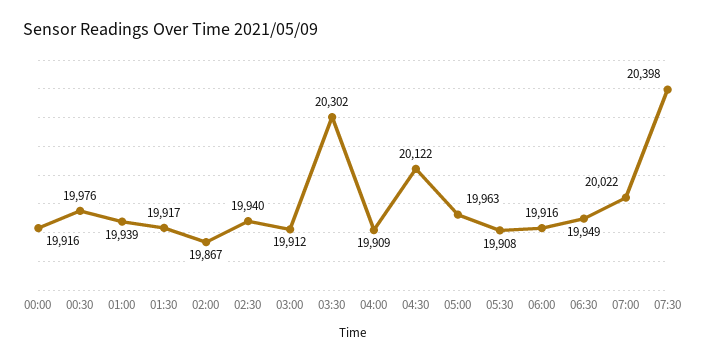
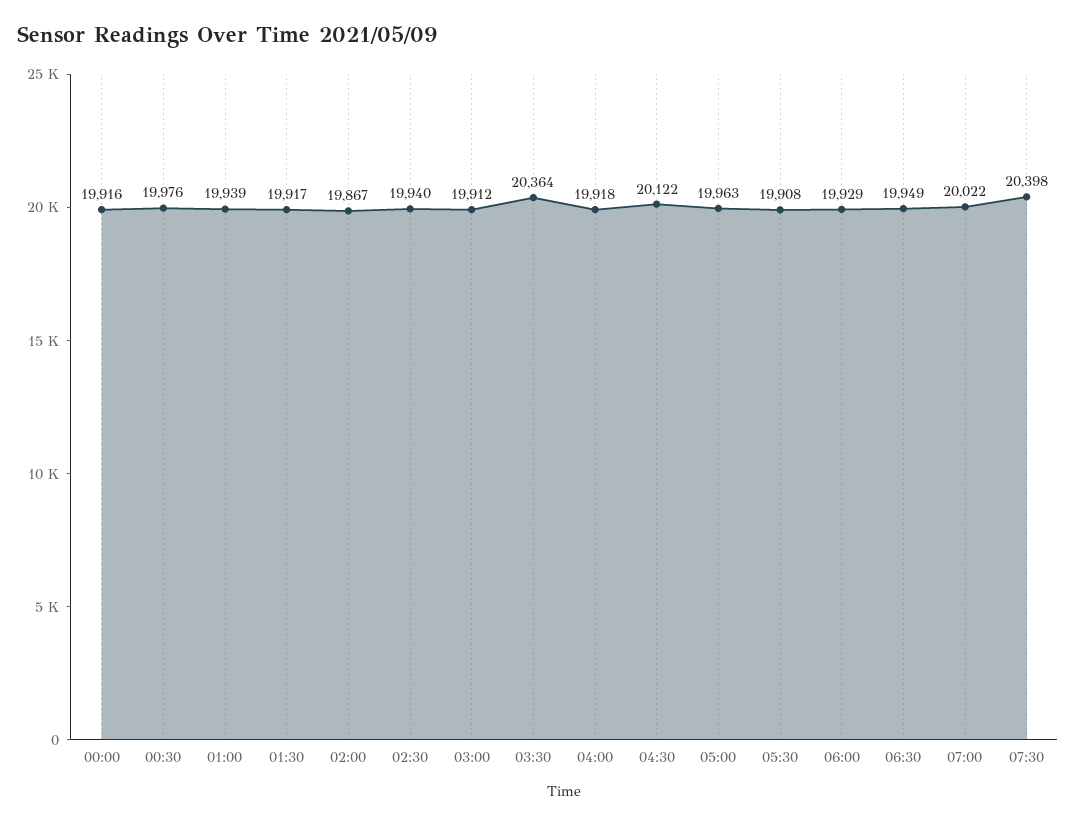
  {
    "00:00": 19916,
    "00:30": 19976,
    "01:00": 19939,
    "01:30": 19917,
    "02:00": 19867,
    "02:30": 19940,
    "03:00": 19912,
-   "03:30": 20302,
+   "03:30": 20364,
-   "04:00": 19909,
+   "04:00": 19918,
    "04:30": 20122,
    "05:00": 19963,
    "05:30": 19908,
-   "06:00": 19916,
+   "06:00": 19929,
    "06:30": 19949,
    "07:00": 20022,
    "07:30": 20398
  }

